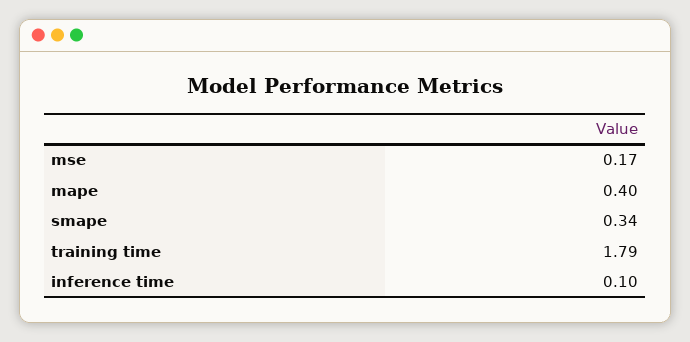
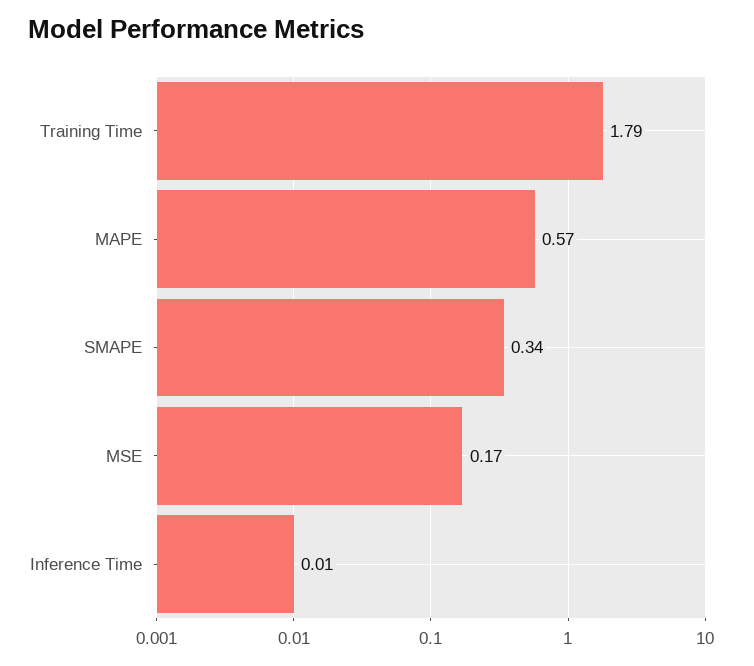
  {
    "mse": 0.17,
-   "mape": 0.4,
+   "mape": 0.57,
    "smape": 0.34,
    "training time": 1.79,
-   "inference time": 0.1
+   "inference time": 0.01
  }

